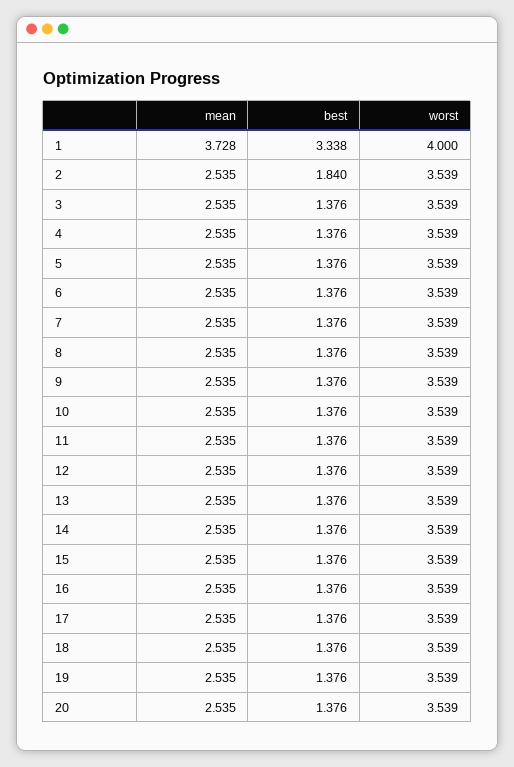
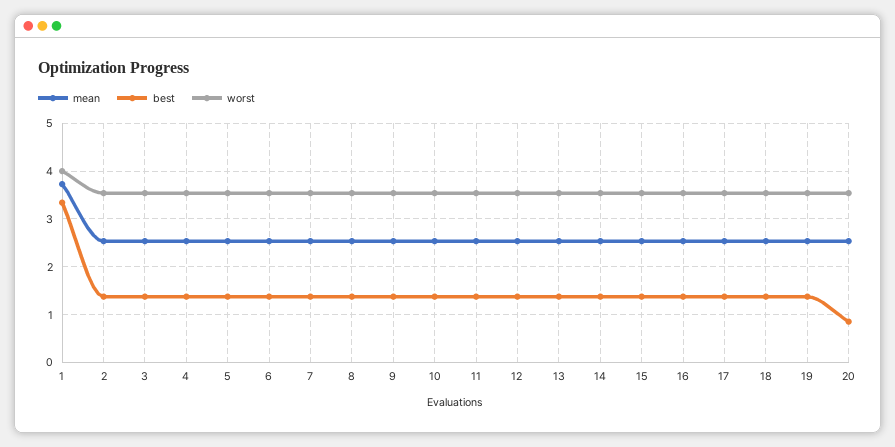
  {
    "mean": {
      "1": 3.728,
      "2": 2.535,
      "3": 2.535,
      "4": 2.535,
      "5": 2.535,
      "6": 2.535,
      "7": 2.535,
      "8": 2.535,
      "9": 2.535,
      "10": 2.535,
      "11": 2.535,
      "12": 2.535,
      "13": 2.535,
      "14": 2.535,
      "15": 2.535,
      "16": 2.535,
      "17": 2.535,
      "18": 2.535,
      "19": 2.535,
      "20": 2.535
    },
    "best": {
      "1": 3.338,
-     "2": 1.84,
+     "2": 1.4,
      "3": 1.376,
      "4": 1.376,
      "5": 1.376,
      "6": 1.376,
      "7": 1.376,
      "8": 1.376,
      "9": 1.376,
      "10": 1.376,
      "11": 1.376,
      "12": 1.376,
      "13": 1.376,
      "14": 1.376,
      "15": 1.376,
      "16": 1.376,
      "17": 1.376,
      "18": 1.376,
      "19": 1.376,
-     "20": 1.376
+     "20": 0.8
    },
    "worst": {
      "1": 4,
      "2": 3.539,
      "3": 3.539,
      "4": 3.539,
      "5": 3.539,
      "6": 3.539,
      "7": 3.539,
      "8": 3.539,
      "9": 3.539,
      "10": 3.539,
      "11": 3.539,
      "12": 3.539,
      "13": 3.539,
      "14": 3.539,
      "15": 3.539,
      "16": 3.539,
      "17": 3.539,
      "18": 3.539,
      "19": 3.539,
      "20": 3.539
    }
  }

